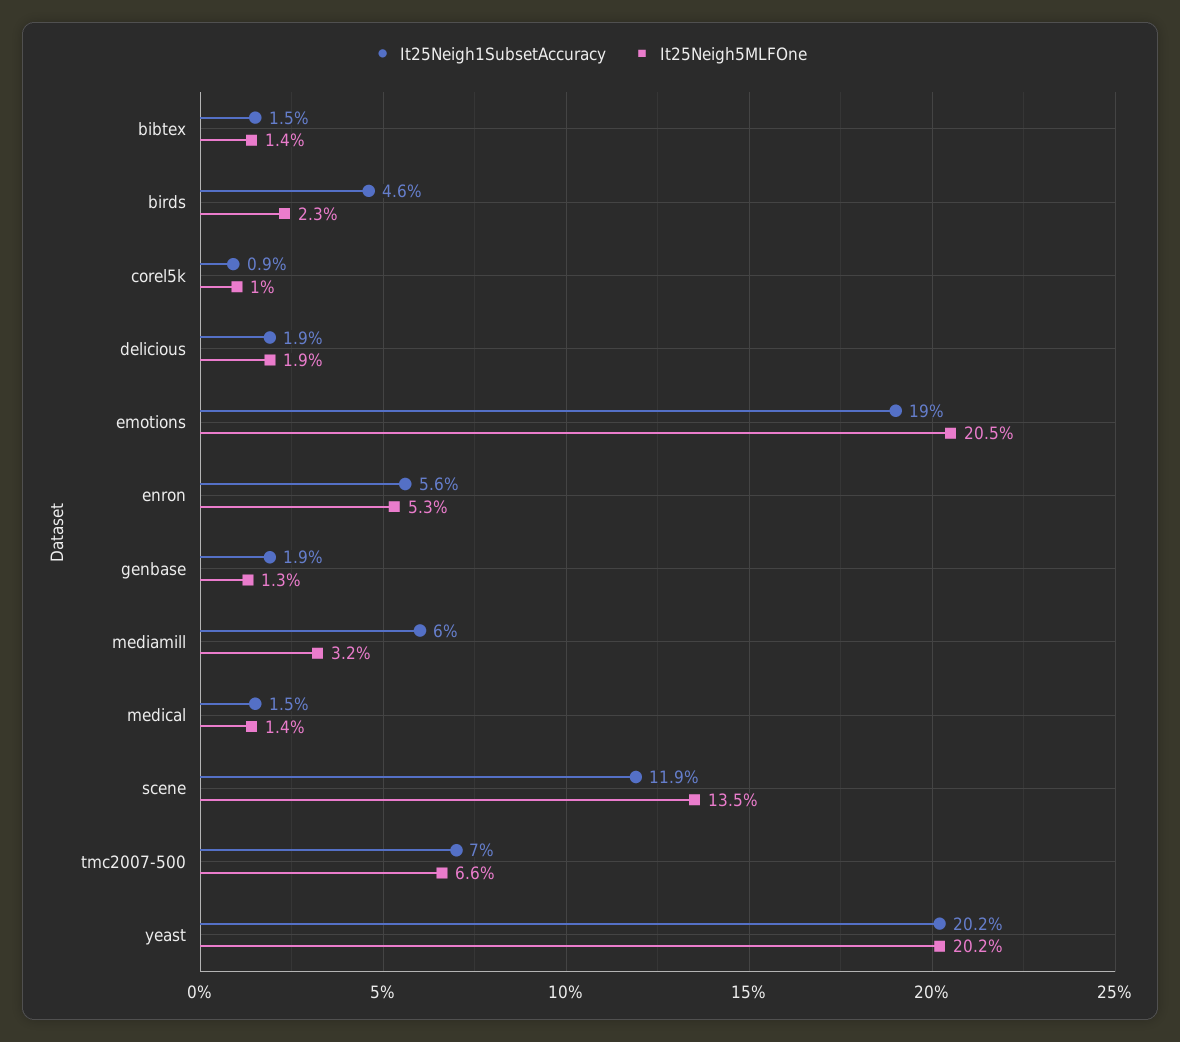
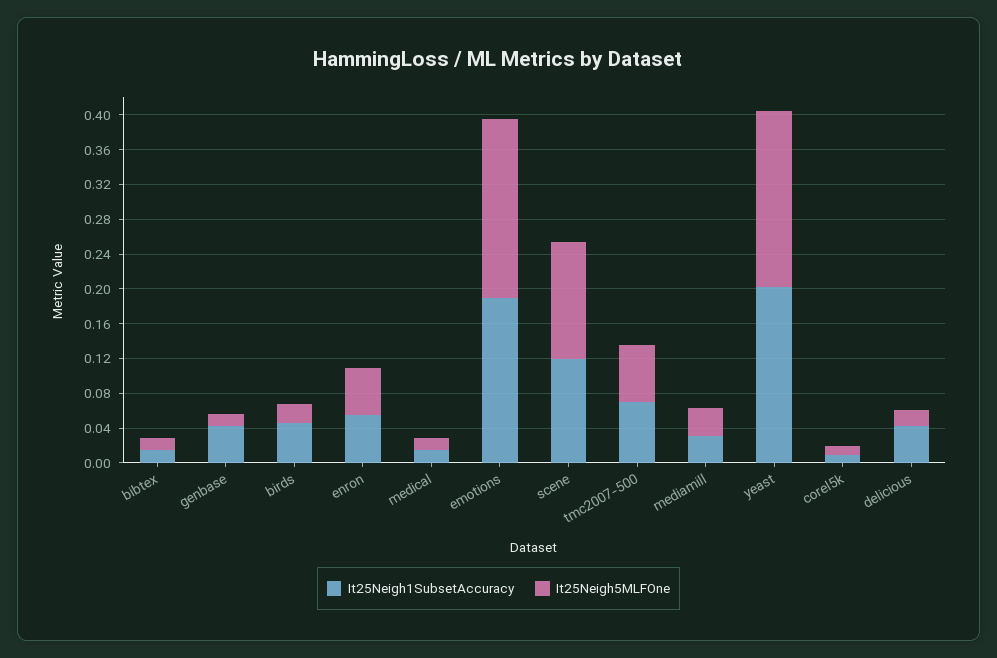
  {
    "It25Neigh1SubsetAccuracy": {
      "bibtex": 0.015,
      "birds": 0.046,
      "corel5k": 0.009,
-     "delicious": 0.019,
+     "delicious": 0.04,
      "emotions": 0.19,
      "enron": 0.056,
-     "genbase": 0.019,
+     "genbase": 0.04,
-     "mediamill": 0.06,
+     "mediamill": 0.03,
      "medical": 0.015,
      "scene": 0.119,
      "tmc2007-500": 0.07,
      "yeast": 0.202
    },
    "It25Neigh5MLFOne": {
      "bibtex": 0.014,
      "birds": 0.023,
      "corel5k": 0.01,
      "delicious": 0.019,
      "emotions": 0.205,
      "enron": 0.053,
      "genbase": 0.013,
      "mediamill": 0.032,
      "medical": 0.014,
      "scene": 0.135,
      "tmc2007-500": 0.066,
      "yeast": 0.202
    }
  }

